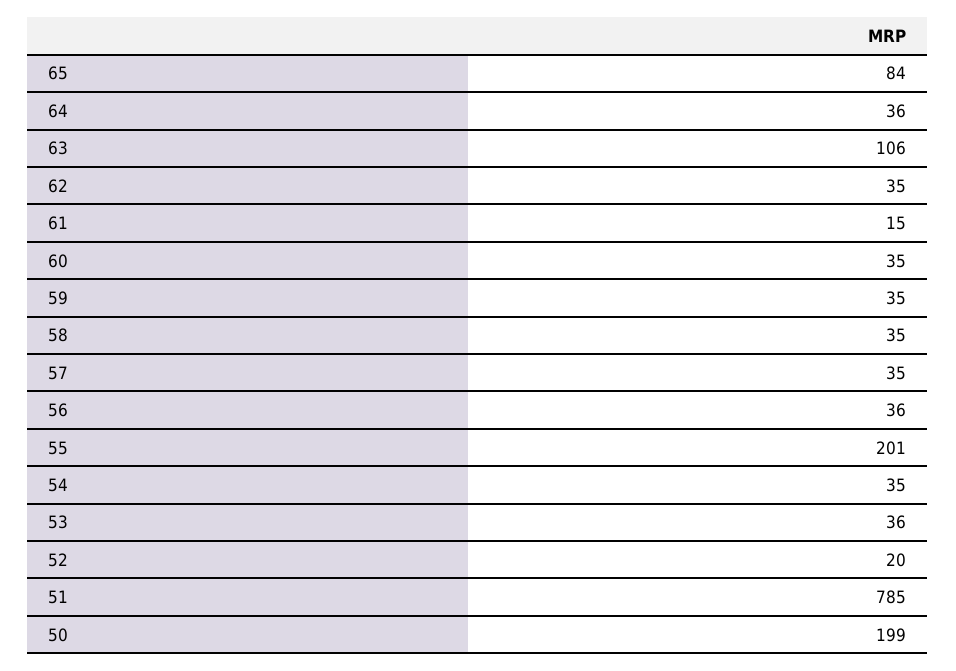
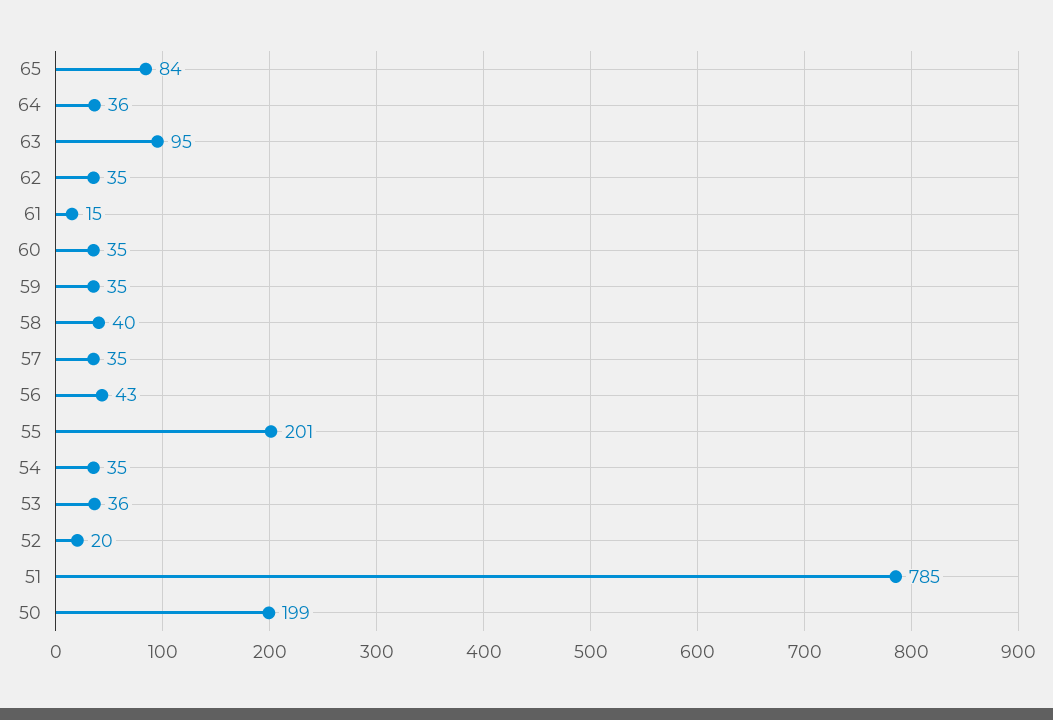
  {
    "65": 84,
    "64": 36,
-   "63": 106,
+   "63": 95,
    "62": 35,
    "61": 15,
    "60": 35,
    "59": 35,
-   "58": 35,
+   "58": 40,
    "57": 35,
-   "56": 36,
+   "56": 43,
    "55": 201,
    "54": 35,
    "53": 36,
    "52": 20,
    "51": 785,
    "50": 199
  }

